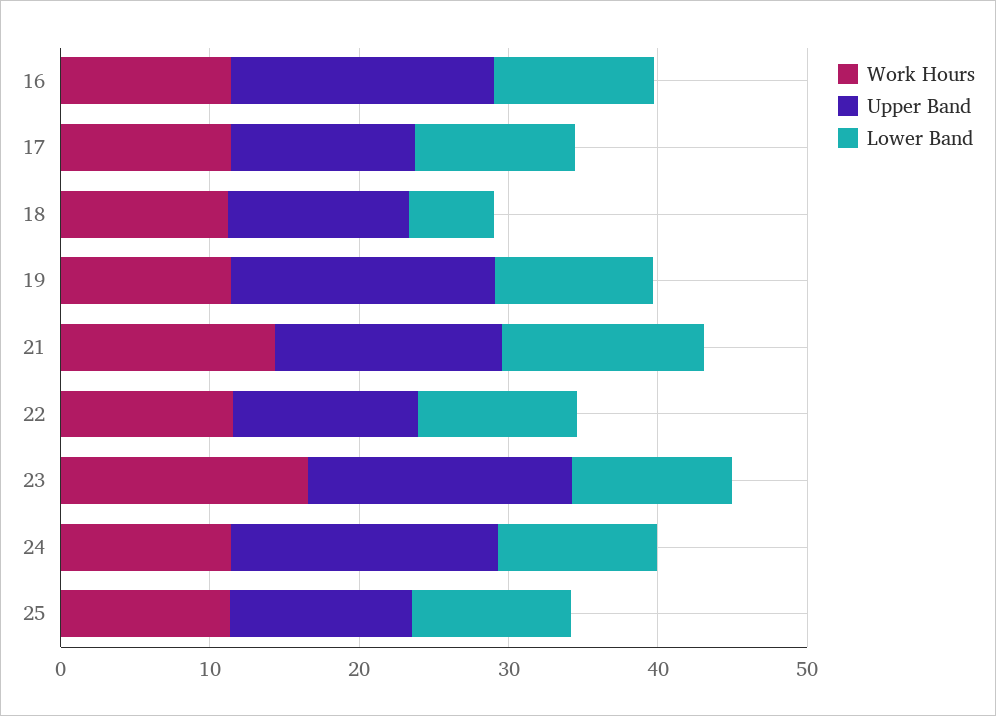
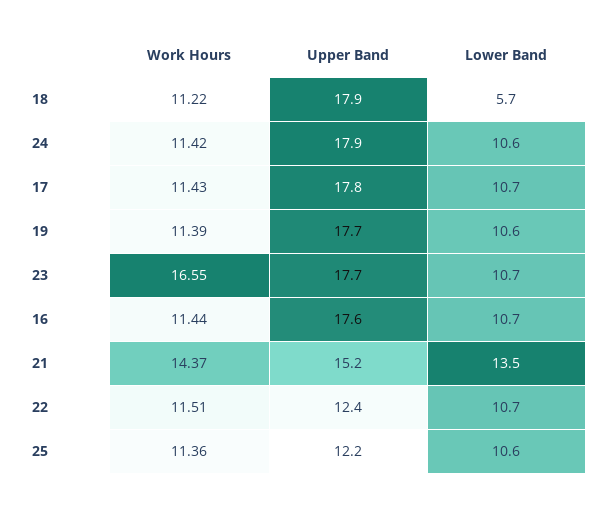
  {
    "Work Hours": {
      "16": 11.44,
      "17": 11.43,
      "18": 11.22,
      "19": 11.39,
      "21": 14.37,
      "22": 11.51,
      "23": 16.55,
      "24": 11.42,
      "25": 11.36
    },
    "Upper Band": {
      "16": 17.6,
-     "17": 12,
+     "17": 17.8,
-     "18": 12,
+     "18": 17.9,
      "19": 17.7,
      "21": 15.2,
      "22": 12.4,
      "23": 17.7,
      "24": 17.9,
      "25": 12.2
    },
    "Lower Band": {
      "16": 10.7,
      "17": 10.7,
      "18": 5.7,
      "19": 10.6,
      "21": 13.5,
      "22": 10.7,
      "23": 10.7,
      "24": 10.6,
      "25": 10.6
    }
  }

